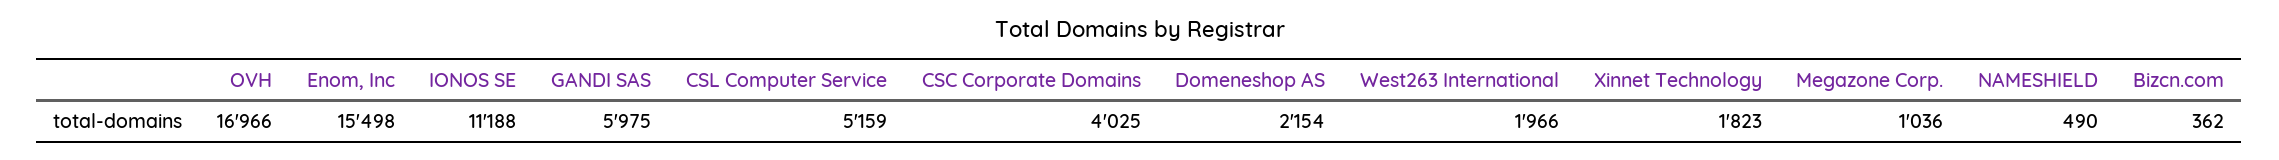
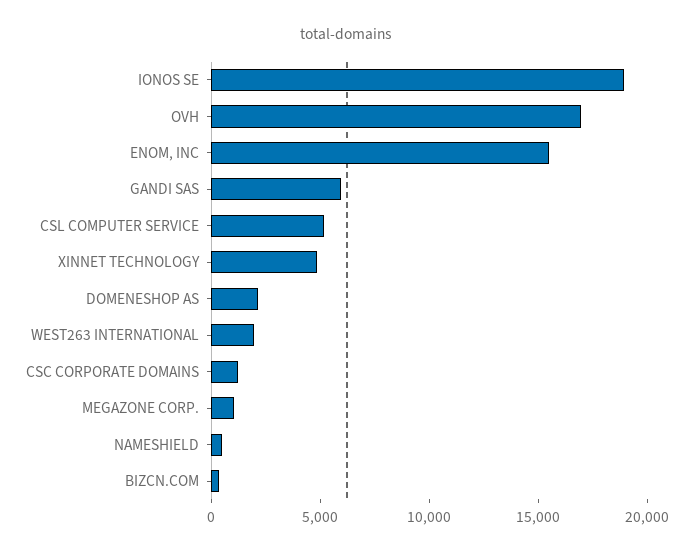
  {
    "OVH": 16966,
    "Enom, Inc": 15498,
-   "IONOS SE": 11188,
+   "IONOS SE": 19000,
    "GANDI SAS": 5975,
    "CSL Computer Service": 5159,
-   "CSC Corporate Domains": 4025,
+   "CSC Corporate Domains": 1000,
    "Domeneshop AS": 2154,
    "West263 International": 1966,
-   "Xinnet Technology": 1823,
+   "Xinnet Technology": 5000,
    "Megazone Corp.": 1036,
    "NAMESHIELD": 490,
    "Bizcn.com": 362
  }

